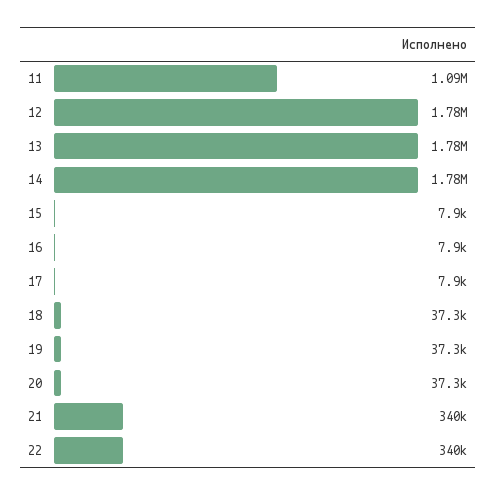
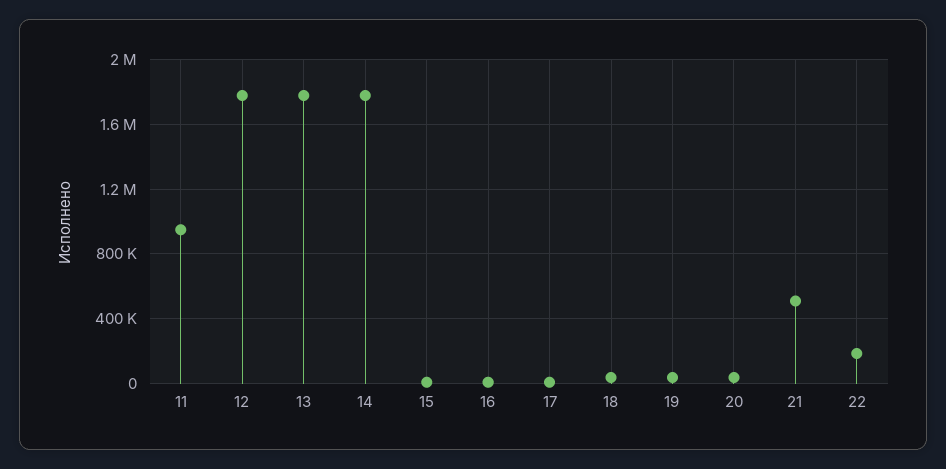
  {
-   "11": 1090000,
+   "11": 950000,
    "12": 1780000,
    "13": 1780000,
    "14": 1780000,
    "15": 7900,
    "16": 7900,
    "17": 7900,
    "18": 37300,
    "19": 37300,
    "20": 37300,
-   "21": 340000,
+   "21": 500000,
-   "22": 340000
+   "22": 200000
  }

